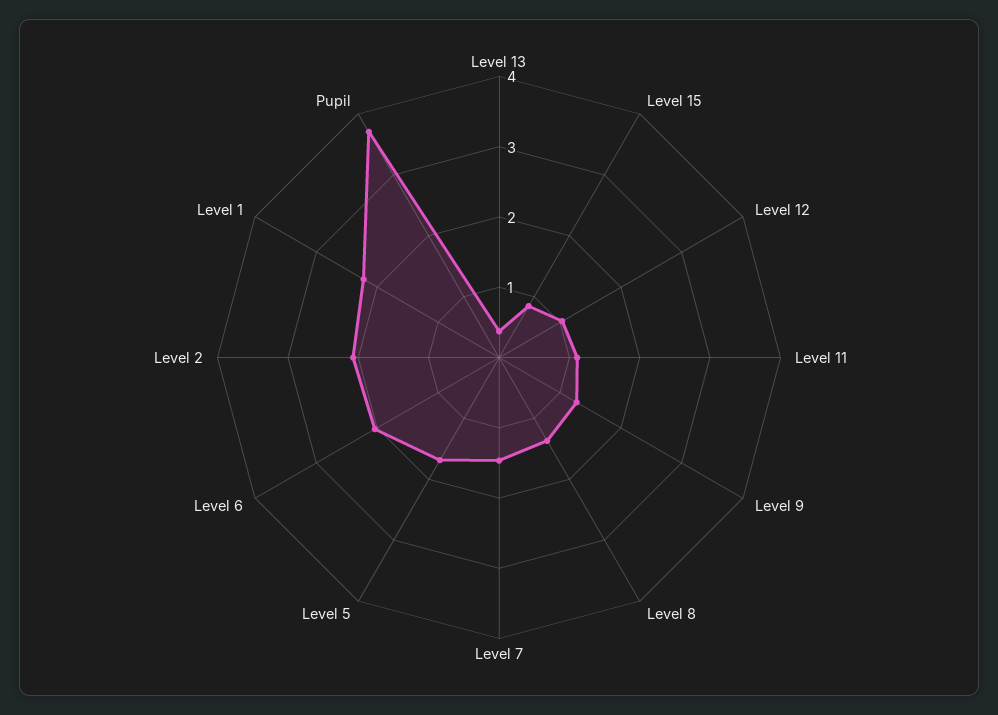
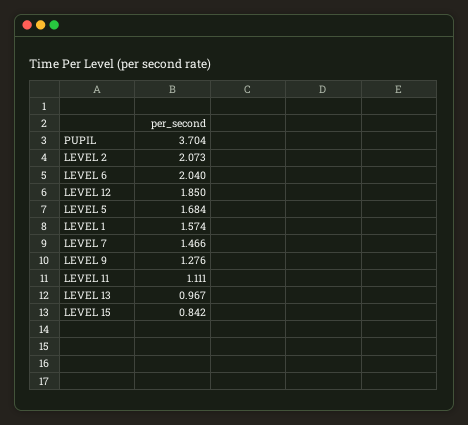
  {
-   "Level 13": 0.4,
+   "Level 13": 0.967,
    "Level 15": 0.842,
-   "Level 12": 1,
+   "Level 12": 1.85,
    "Level 11": 1.111,
    "Level 9": 1.276,
-   "Level 8": 1.4,
    "Level 7": 1.466,
    "Level 5": 1.684,
    "Level 6": 2.04,
    "Level 2": 2.073,
-   "Level 1": 2.2,
+   "Level 1": 1.574,
    "Pupil": 3.704
  }

